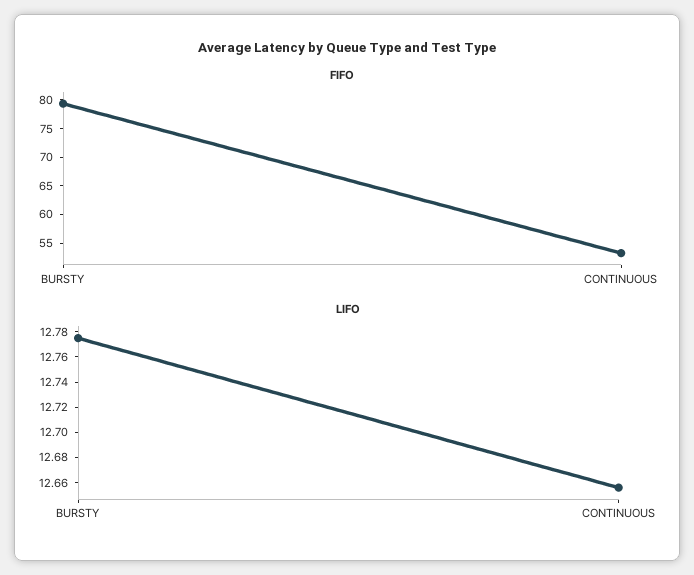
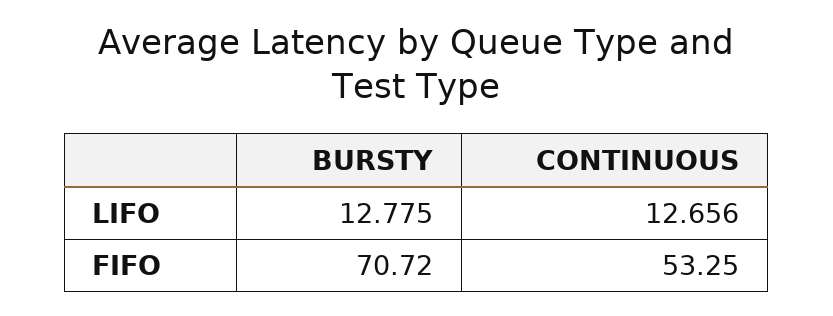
  {
    "FIFO": {
-     "BURSTY": 80,
+     "BURSTY": 70.72,
      "CONTINUOUS": 53.25
    },
    "LIFO": {
      "BURSTY": 12.775,
      "CONTINUOUS": 12.656
    }
  }

